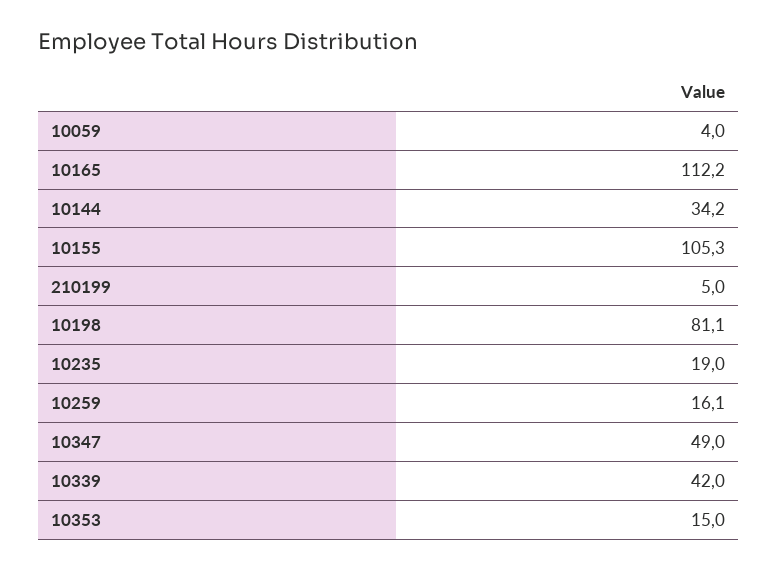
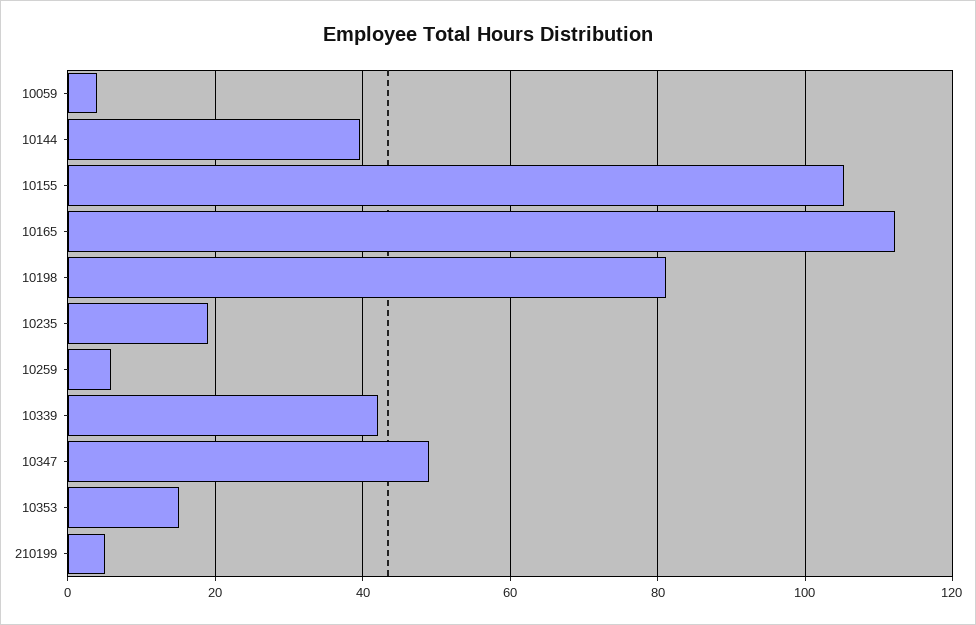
  {
    "10059": 4,
    "10165": 112.2,
-   "10144": 34.2,
+   "10144": 40,
    "10155": 105.3,
    "210199": 5,
    "10198": 81.1,
    "10235": 19,
-   "10259": 16.1,
+   "10259": 6,
    "10347": 49,
    "10339": 42,
    "10353": 15
  }

